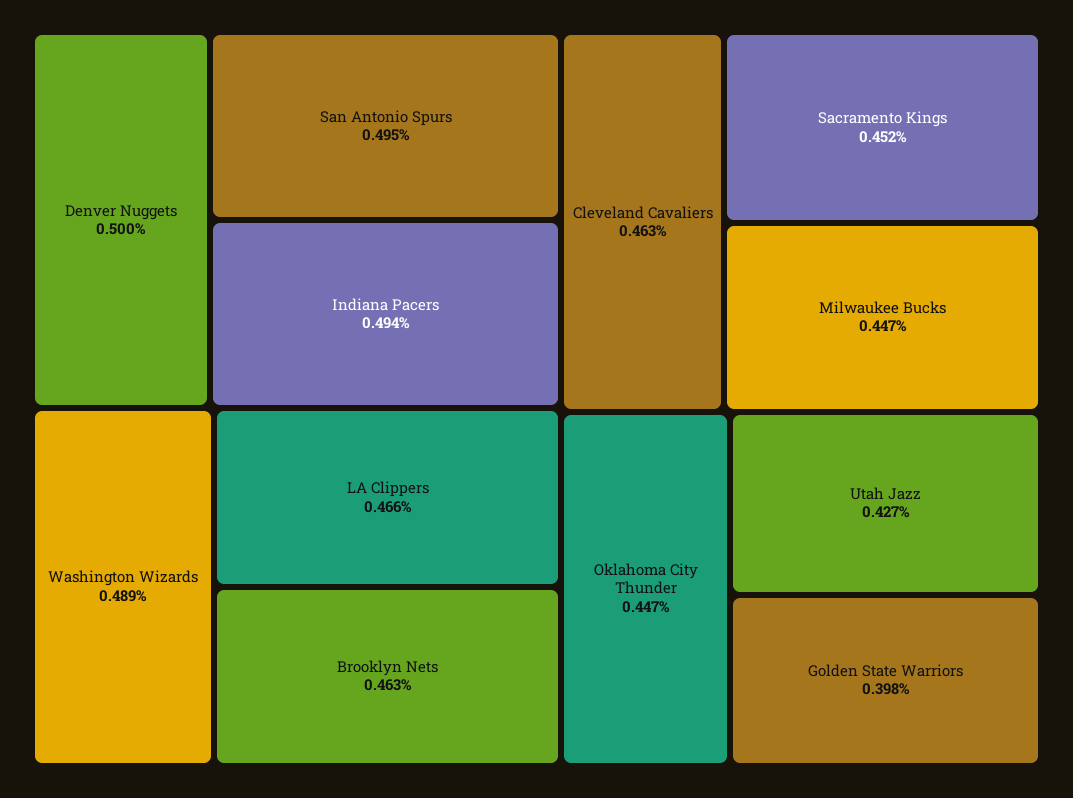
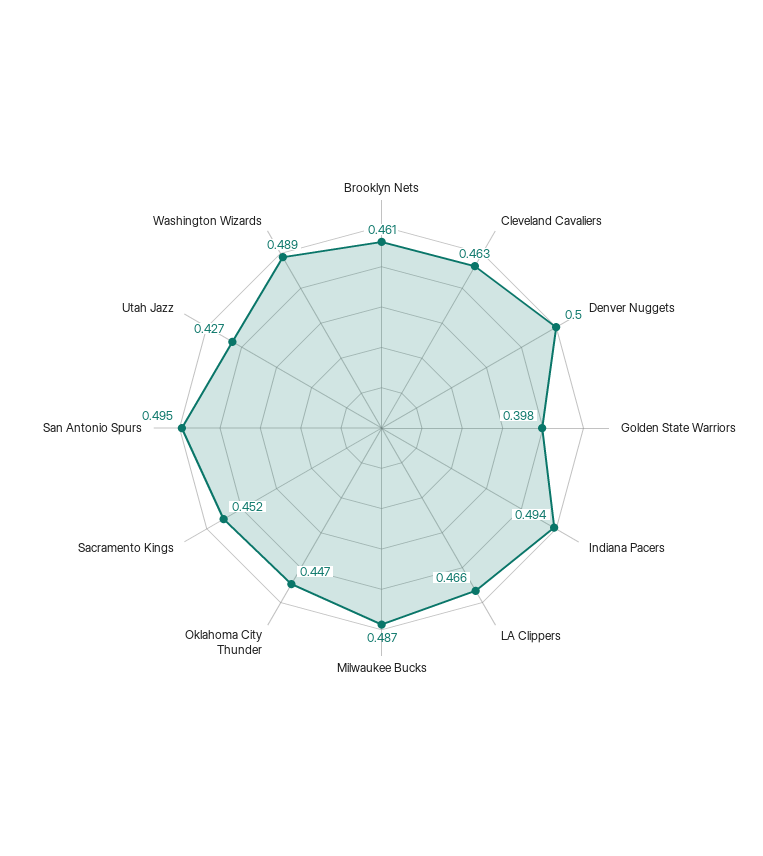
  {
    "Denver Nuggets": 0.5,
    "San Antonio Spurs": 0.495,
    "Indiana Pacers": 0.494,
    "Washington Wizards": 0.489,
    "LA Clippers": 0.466,
-   "Brooklyn Nets": 0.463,
+   "Brooklyn Nets": 0.461,
    "Cleveland Cavaliers": 0.463,
    "Sacramento Kings": 0.452,
-   "Milwaukee Bucks": 0.447,
+   "Milwaukee Bucks": 0.487,
    "Oklahoma City Thunder": 0.447,
    "Utah Jazz": 0.427,
    "Golden State Warriors": 0.398
  }

